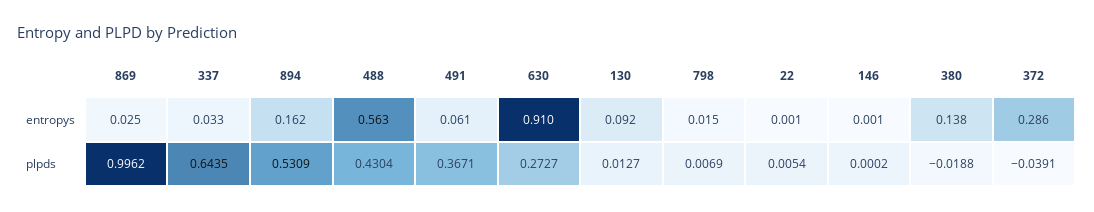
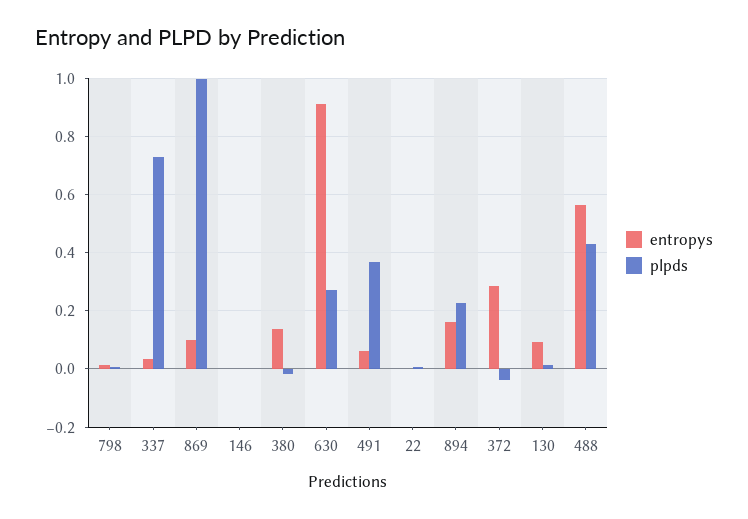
  {
    "entropys": {
-     "869": 0.025,
+     "869": 0.1,
      "337": 0.033,
      "894": 0.162,
      "488": 0.563,
      "491": 0.061,
      "630": 0.91,
      "130": 0.092,
      "798": 0.015,
      "22": 0.001,
      "146": 0.001,
      "380": 0.138,
      "372": 0.286
    },
    "plpds": {
      "869": 0.9962,
-     "337": 0.6435,
+     "337": 0.725,
-     "894": 0.5309,
+     "894": 0.225,
      "488": 0.4304,
      "491": 0.3671,
      "630": 0.2727,
      "130": 0.0127,
      "798": 0.0069,
      "22": 0.0054,
      "146": 0.0002,
      "380": -0.0188,
      "372": -0.0391
    }
  }

